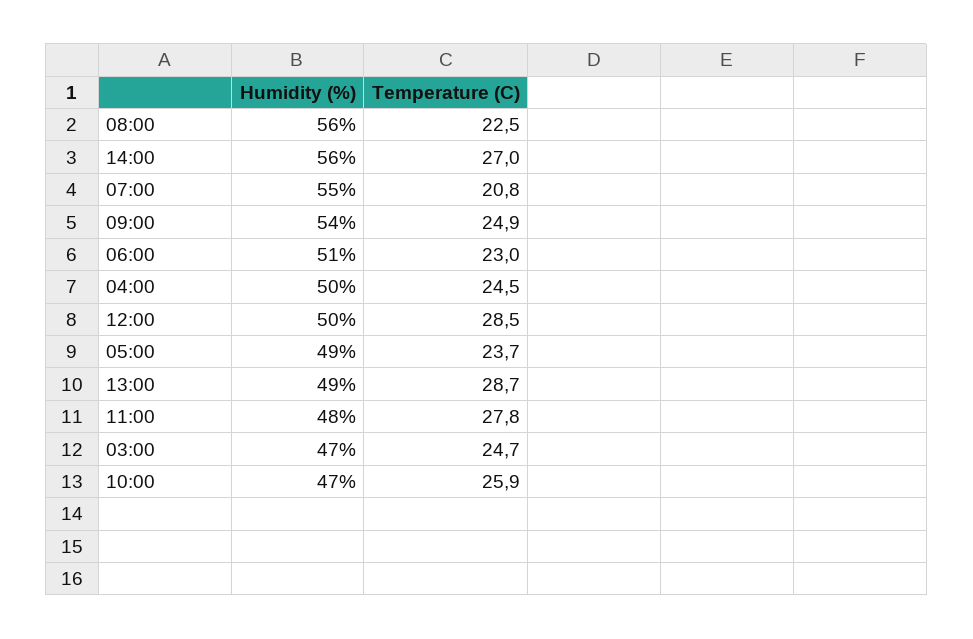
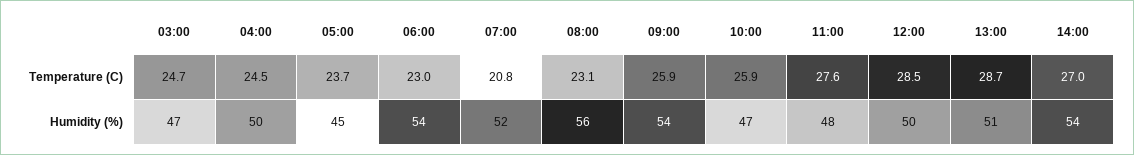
  {
    "Humidity (%)": {
      "08:00": 56,
-     "14:00": 56,
+     "14:00": 54,
-     "07:00": 55,
+     "07:00": 52,
      "09:00": 54,
-     "06:00": 51,
+     "06:00": 54,
      "04:00": 50,
      "12:00": 50,
-     "05:00": 49,
+     "05:00": 45,
-     "13:00": 49,
+     "13:00": 51,
      "11:00": 48,
      "03:00": 47,
      "10:00": 47
    },
    "Temperature (C)": {
-     "08:00": 22.5,
+     "08:00": 23.1,
      "14:00": 27,
      "07:00": 20.8,
-     "09:00": 24.9,
+     "09:00": 25.9,
      "06:00": 23,
      "04:00": 24.5,
      "12:00": 28.5,
      "05:00": 23.7,
      "13:00": 28.7,
-     "11:00": 27.8,
+     "11:00": 27.6,
      "03:00": 24.7,
      "10:00": 25.9
    }
  }

